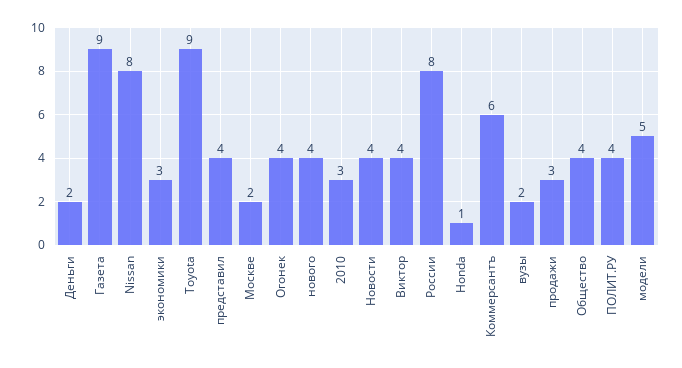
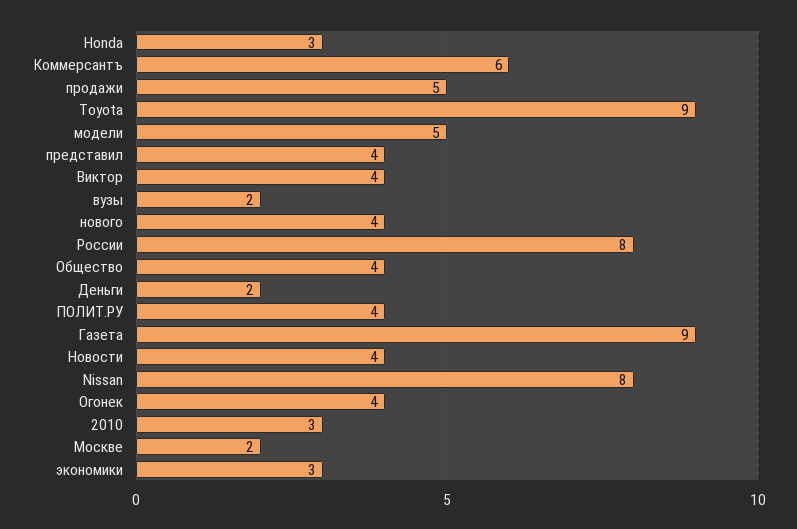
  {
    "Деньги": 2,
    "Газета": 9,
    "Nissan": 8,
    "экономики": 3,
    "Toyota": 9,
    "представил": 4,
    "Москве": 2,
    "Огонек": 4,
    "нового": 4,
    "2010": 3,
    "Новости": 4,
    "Виктор": 4,
    "России": 8,
-   "Honda": 1,
+   "Honda": 3,
    "Коммерсантъ": 6,
    "вузы": 2,
-   "продажи": 3,
+   "продажи": 5,
    "Общество": 4,
    "ПОЛИТ.РУ": 4,
    "модели": 5
  }

